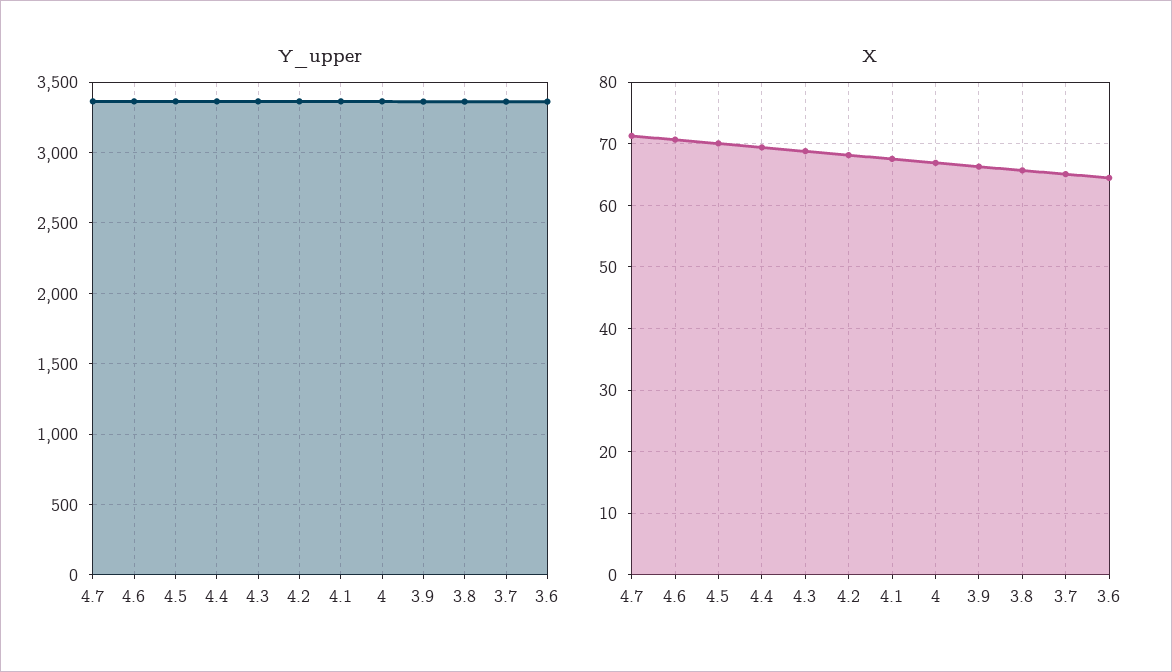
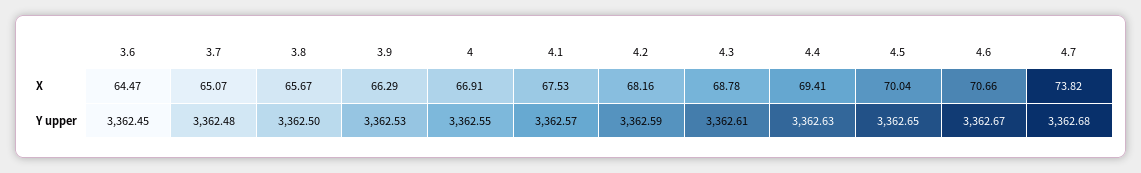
  {
    "Y_upper": {
      "4.7": 3362.68,
      "4.6": 3362.67,
      "4.5": 3362.65,
      "4.4": 3362.63,
      "4.3": 3362.61,
      "4.2": 3362.59,
      "4.1": 3362.57,
      "4": 3362.55,
      "3.9": 3362.53,
      "3.8": 3362.5,
      "3.7": 3362.48,
      "3.6": 3362.45
    },
    "X": {
-     "4.7": 71,
+     "4.7": 73.82,
      "4.6": 70.66,
      "4.5": 70.04,
      "4.4": 69.41,
      "4.3": 68.78,
      "4.2": 68.16,
      "4.1": 67.53,
      "4": 66.91,
      "3.9": 66.29,
      "3.8": 65.67,
      "3.7": 65.07,
      "3.6": 64.47
    }
  }

